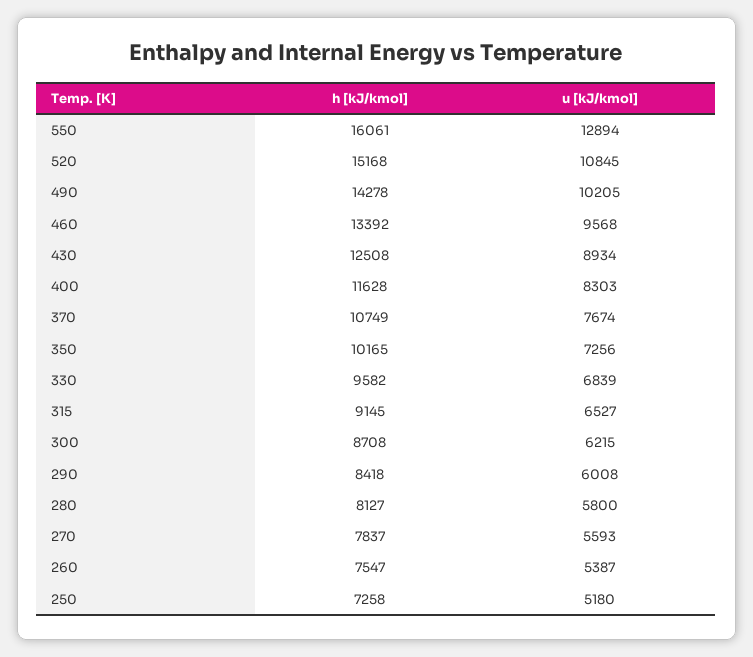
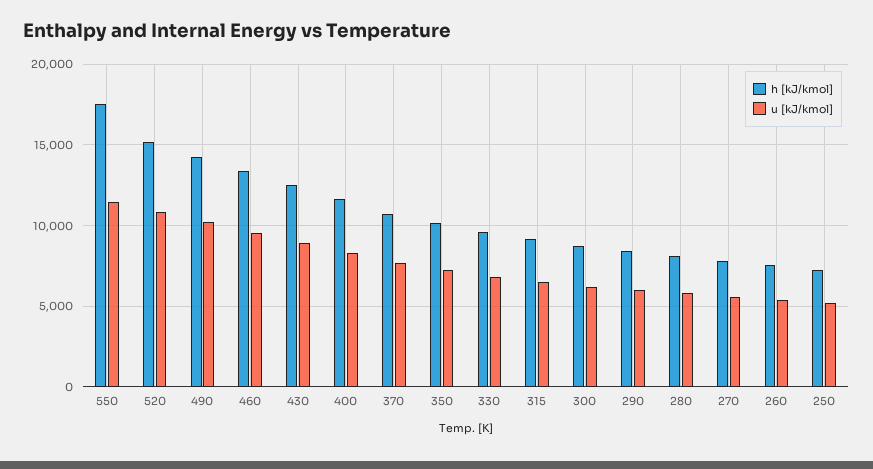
  {
    "h [kJ/kmol]": {
-     "550": 16061,
+     "550": 17500,
      "520": 15168,
      "490": 14278,
      "460": 13392,
      "430": 12508,
      "400": 11628,
      "370": 10749,
      "350": 10165,
      "330": 9582,
      "315": 9145,
      "300": 8708,
      "290": 8418,
      "280": 8127,
      "270": 7837,
      "260": 7547,
      "250": 7258
    },
    "u [kJ/kmol]": {
-     "550": 12894,
+     "550": 11500,
      "520": 10845,
      "490": 10205,
      "460": 9568,
      "430": 8934,
      "400": 8303,
      "370": 7674,
      "350": 7256,
      "330": 6839,
      "315": 6527,
      "300": 6215,
      "290": 6008,
      "280": 5800,
      "270": 5593,
      "260": 5387,
      "250": 5180
    }
  }

